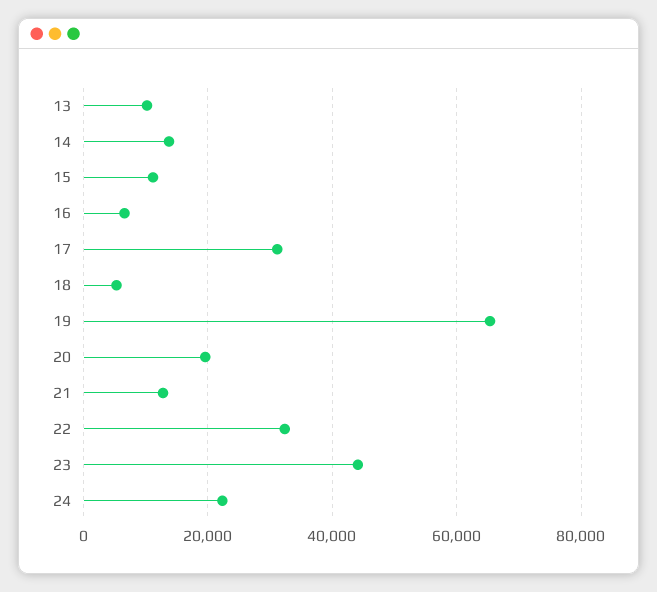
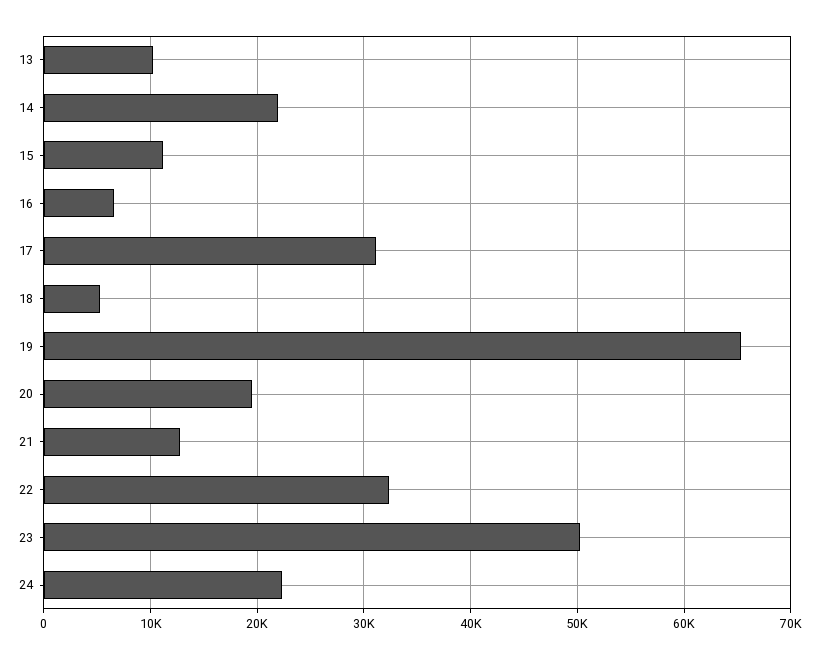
  {
    "13": 10000,
-   "14": 14000,
+   "14": 22000,
    "15": 11000,
    "16": 7000,
    "17": 31000,
    "18": 5000,
    "19": 65000,
    "20": 20000,
    "21": 13000,
    "22": 32000,
-   "23": 44000,
+   "23": 50000,
    "24": 22000
  }

